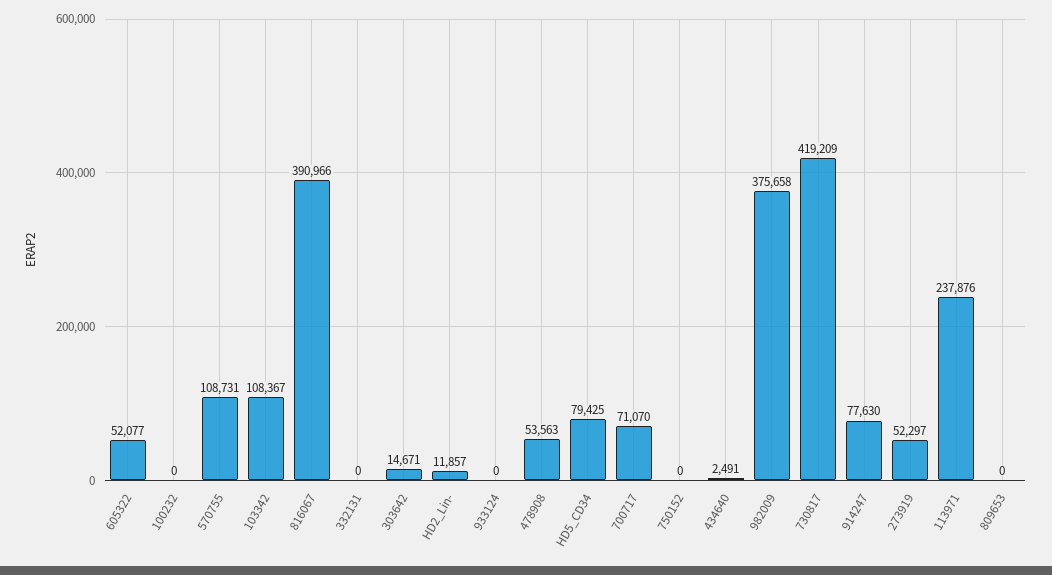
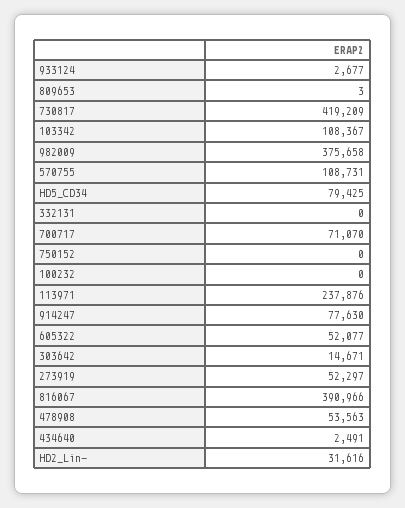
  {
    "605322": 52077,
    "100232": 0,
    "570755": 108731,
    "103342": 108367,
    "816067": 390966,
    "332131": 0,
    "303642": 14671,
-   "HD2_Lin-": 11857,
+   "HD2_Lin-": 31616,
-   "933124": 0,
+   "933124": 2677,
    "478908": 53563,
    "HD5_CD34": 79425,
    "700717": 71070,
    "750152": 0,
    "434640": 2491,
    "982009": 375658,
    "730817": 419209,
    "914247": 77630,
    "273919": 52297,
    "113971": 237876,
-   "809653": 0
+   "809653": 3
  }

